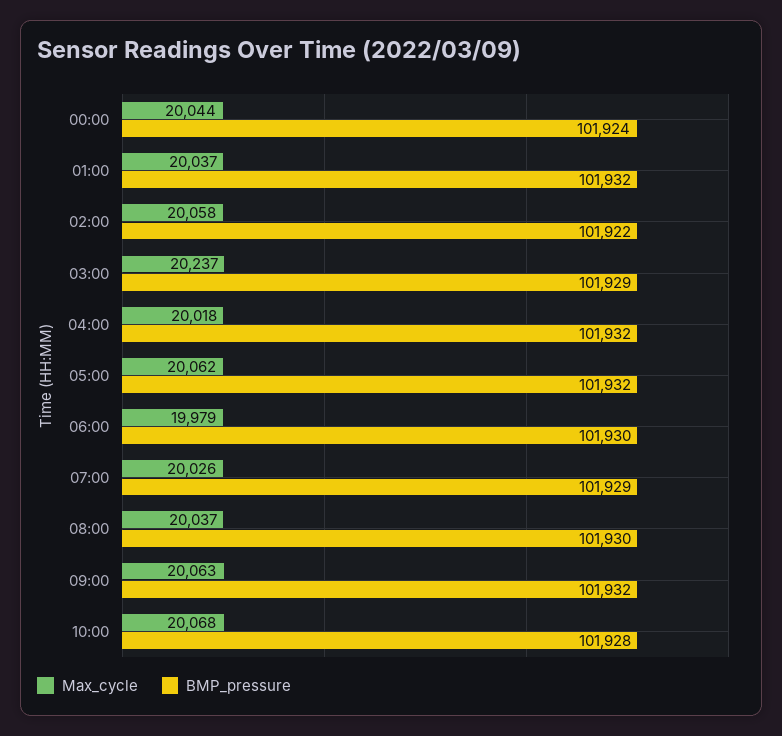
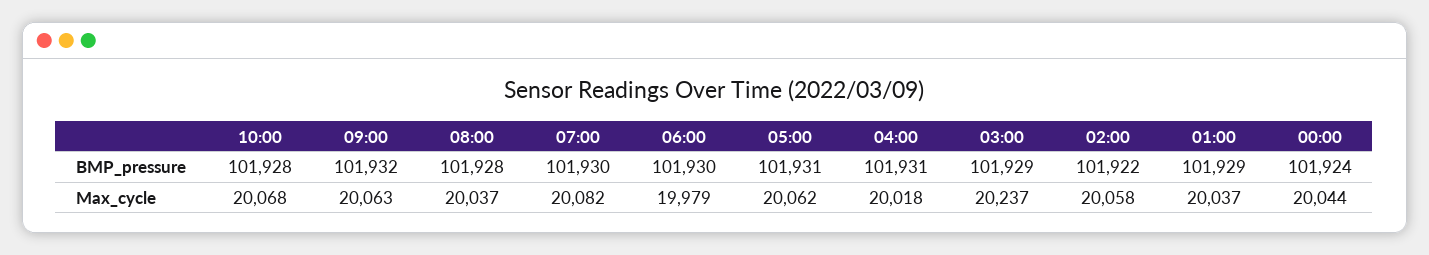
  {
    "Max_cycle": {
      "00:00": 20044,
      "01:00": 20037,
      "02:00": 20058,
      "03:00": 20237,
      "04:00": 20018,
      "05:00": 20062,
      "06:00": 19979,
-     "07:00": 20026,
+     "07:00": 20082,
      "08:00": 20037,
      "09:00": 20063,
      "10:00": 20068
    },
    "BMP_pressure": {
      "00:00": 101924,
-     "01:00": 101932,
+     "01:00": 101929,
      "02:00": 101922,
      "03:00": 101929,
-     "04:00": 101932,
+     "04:00": 101931,
-     "05:00": 101932,
+     "05:00": 101931,
      "06:00": 101930,
-     "07:00": 101929,
+     "07:00": 101930,
-     "08:00": 101930,
+     "08:00": 101928,
      "09:00": 101932,
      "10:00": 101928
    }
  }

